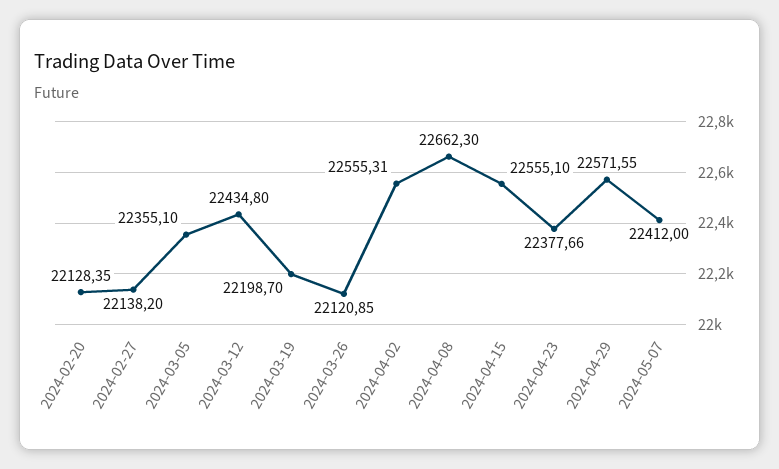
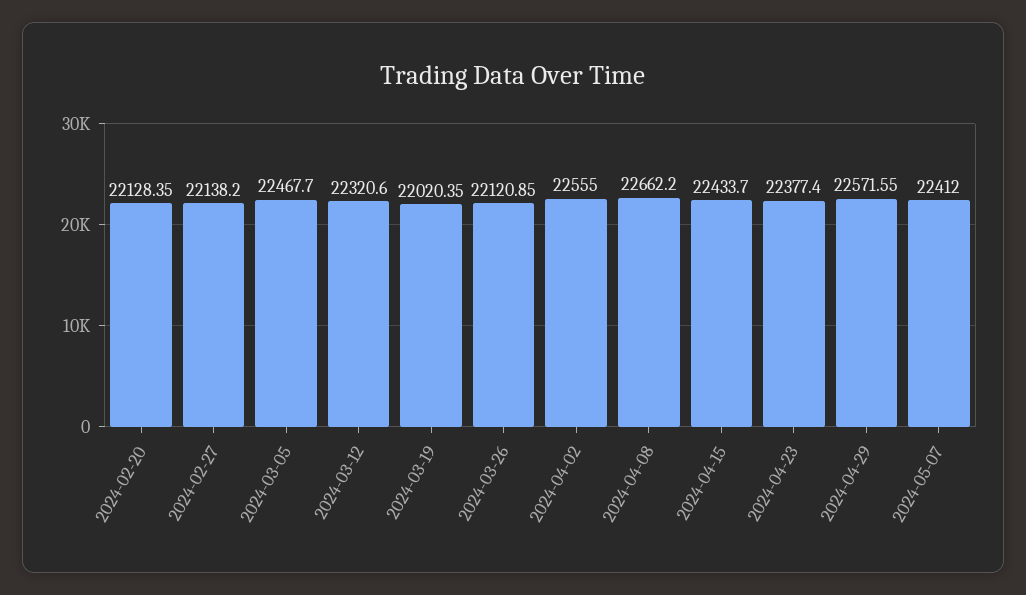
  {
    "2024-02-20": 22128.35,
    "2024-02-27": 22138.2,
-   "2024-03-05": 22355.1,
+   "2024-03-05": 22467.7,
-   "2024-03-12": 22434.8,
+   "2024-03-12": 22320.6,
-   "2024-03-19": 22198.7,
+   "2024-03-19": 22020.35,
    "2024-03-26": 22120.85,
-   "2024-04-02": 22555.31,
+   "2024-04-02": 22555,
-   "2024-04-08": 22662.3,
+   "2024-04-08": 22662.2,
-   "2024-04-15": 22555.1,
+   "2024-04-15": 22433.7,
-   "2024-04-23": 22377.66,
+   "2024-04-23": 22377.4,
    "2024-04-29": 22571.55,
    "2024-05-07": 22412
  }

